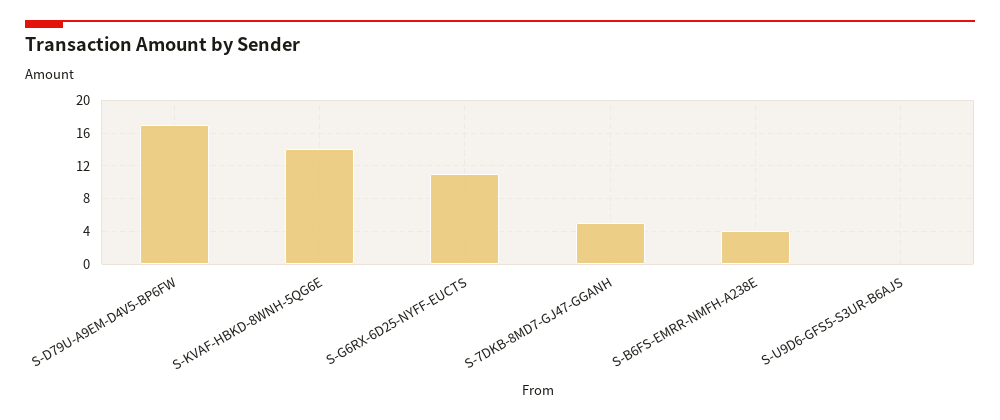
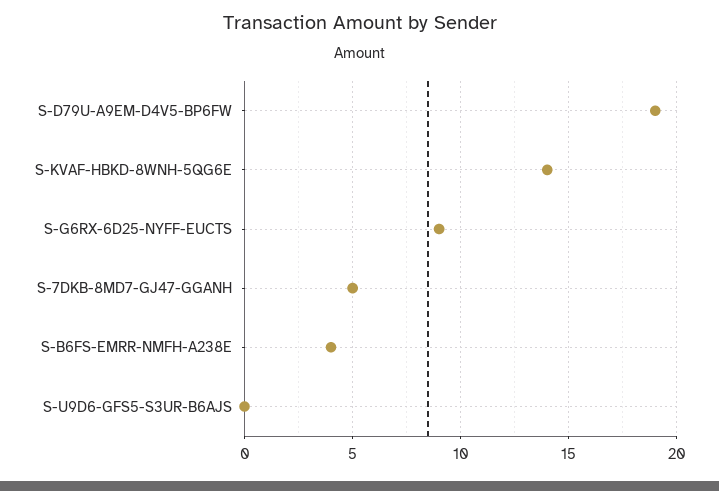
  {
-   "S-D79U-A9EM-D4V5-BP6FW": 17,
+   "S-D79U-A9EM-D4V5-BP6FW": 19,
    "S-KVAF-HBKD-8WNH-5QG6E": 14,
-   "S-G6RX-6D25-NYFF-EUCTS": 11,
+   "S-G6RX-6D25-NYFF-EUCTS": 9,
    "S-7DKB-8MD7-GJ47-GGANH": 5,
    "S-B6FS-EMRR-NMFH-A238E": 4,
    "S-U9D6-GFS5-S3UR-B6AJS": 0
  }

